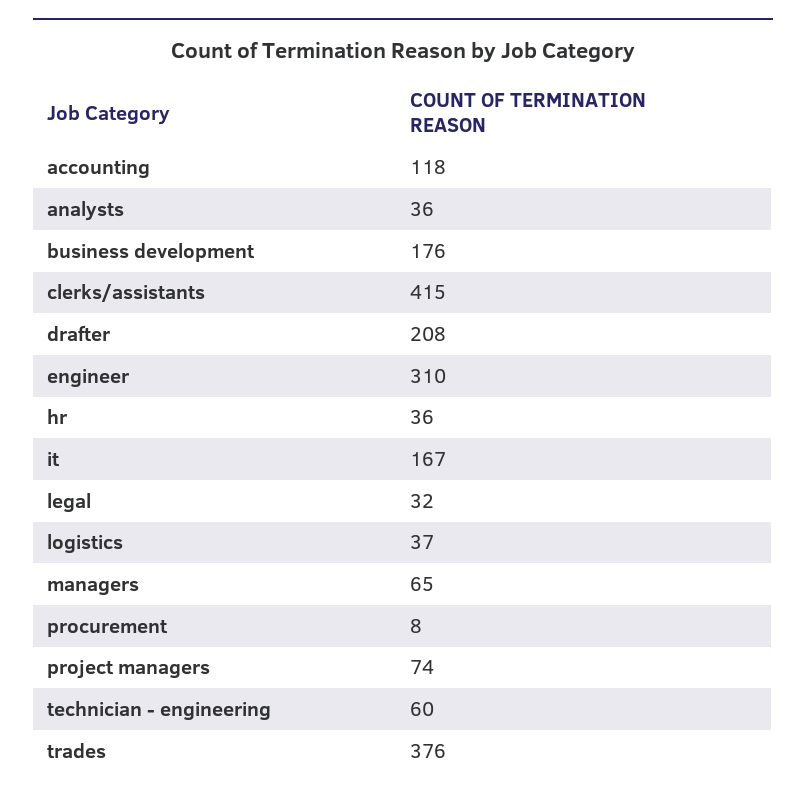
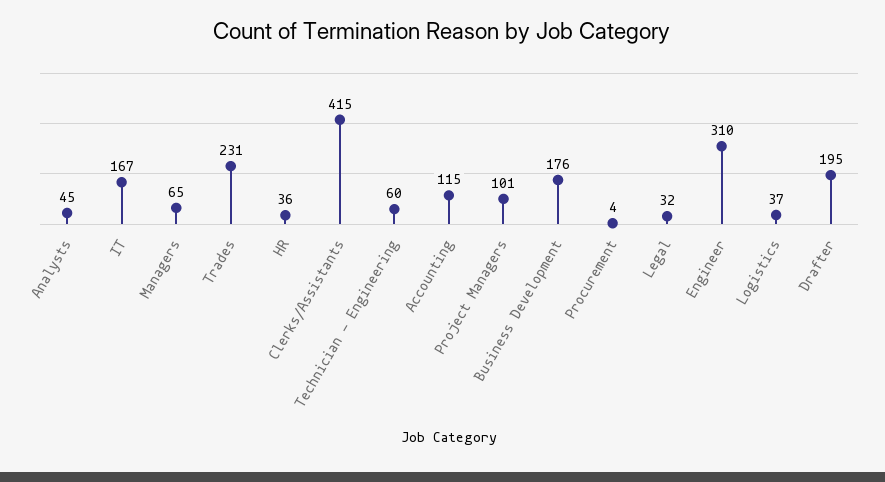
  {
-   "accounting": 118,
+   "accounting": 115,
-   "analysts": 36,
+   "analysts": 45,
    "business development": 176,
    "clerks/assistants": 415,
-   "drafter": 208,
+   "drafter": 195,
    "engineer": 310,
    "hr": 36,
    "it": 167,
    "legal": 32,
    "logistics": 37,
    "managers": 65,
-   "procurement": 8,
+   "procurement": 4,
-   "project managers": 74,
+   "project managers": 101,
    "technician - engineering": 60,
-   "trades": 376
+   "trades": 231
  }

